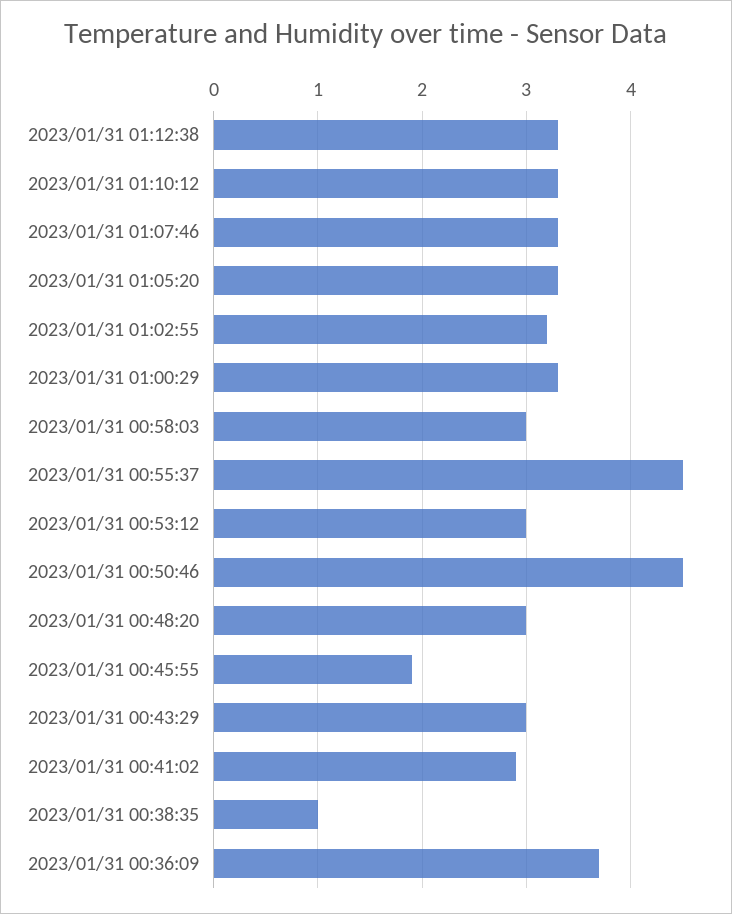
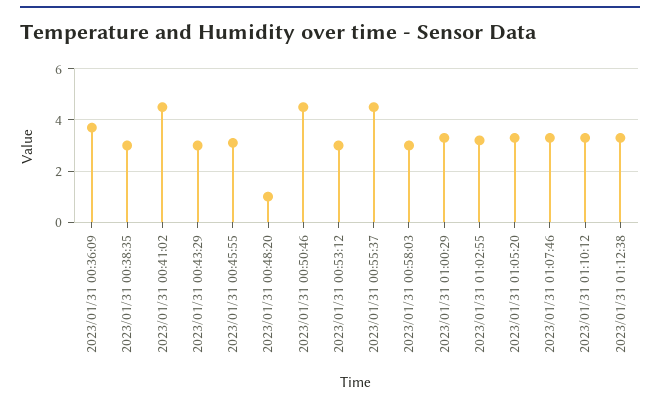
  {
    "2023/01/31 01:12:38": 3.3,
    "2023/01/31 01:10:12": 3.3,
    "2023/01/31 01:07:46": 3.3,
    "2023/01/31 01:05:20": 3.3,
    "2023/01/31 01:02:55": 3.2,
    "2023/01/31 01:00:29": 3.3,
    "2023/01/31 00:58:03": 3,
    "2023/01/31 00:55:37": 4.5,
    "2023/01/31 00:53:12": 3,
    "2023/01/31 00:50:46": 4.5,
-   "2023/01/31 00:48:20": 3,
+   "2023/01/31 00:48:20": 1,
-   "2023/01/31 00:45:55": 1.9,
+   "2023/01/31 00:45:55": 3,
    "2023/01/31 00:43:29": 3,
-   "2023/01/31 00:41:02": 2.9,
+   "2023/01/31 00:41:02": 4.5,
-   "2023/01/31 00:38:35": 1,
+   "2023/01/31 00:38:35": 3,
    "2023/01/31 00:36:09": 3.7
  }

